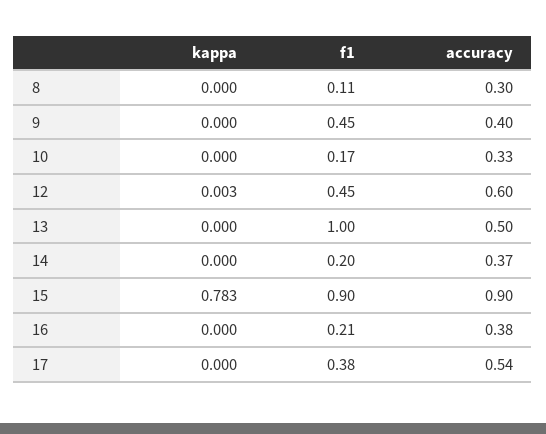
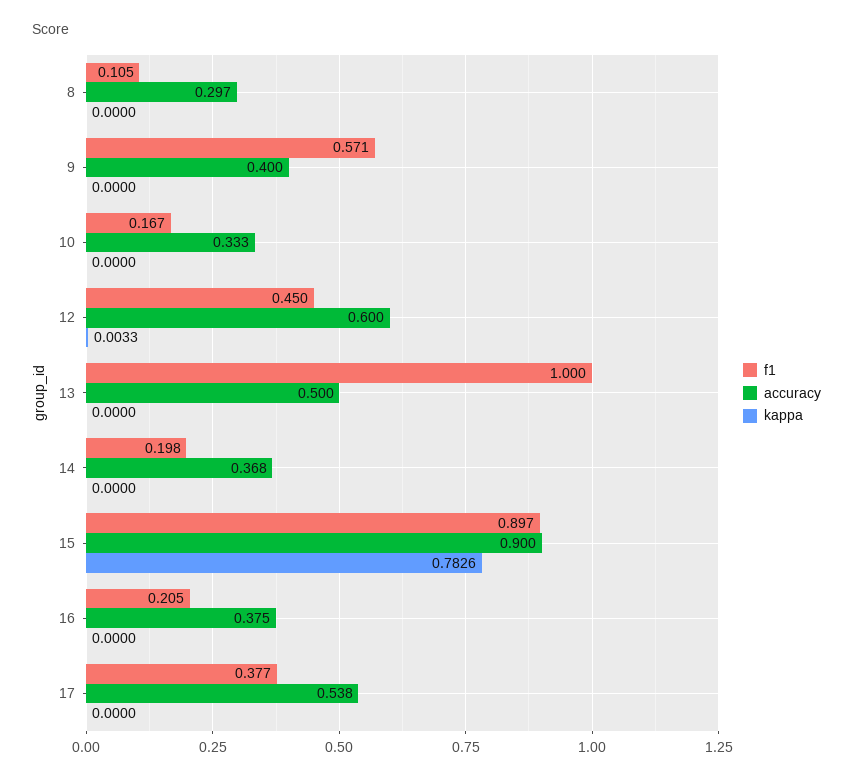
  {
    "kappa": {
      "8": 0,
      "9": 0,
      "10": 0,
      "12": 0.0033,
      "13": 0,
      "14": 0,
      "15": 0.7826,
      "16": 0,
      "17": 0
    },
    "f1": {
      "8": 0.105,
-     "9": 0.45,
+     "9": 0.571,
      "10": 0.167,
      "12": 0.45,
      "13": 1,
      "14": 0.198,
      "15": 0.897,
      "16": 0.205,
      "17": 0.377
    },
    "accuracy": {
      "8": 0.297,
      "9": 0.4,
      "10": 0.333,
      "12": 0.6,
      "13": 0.5,
      "14": 0.368,
      "15": 0.9,
      "16": 0.375,
      "17": 0.538
    }
  }

